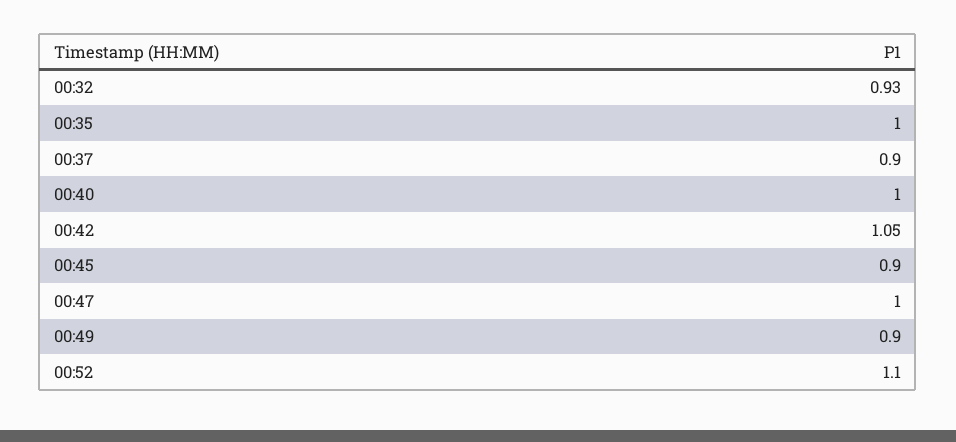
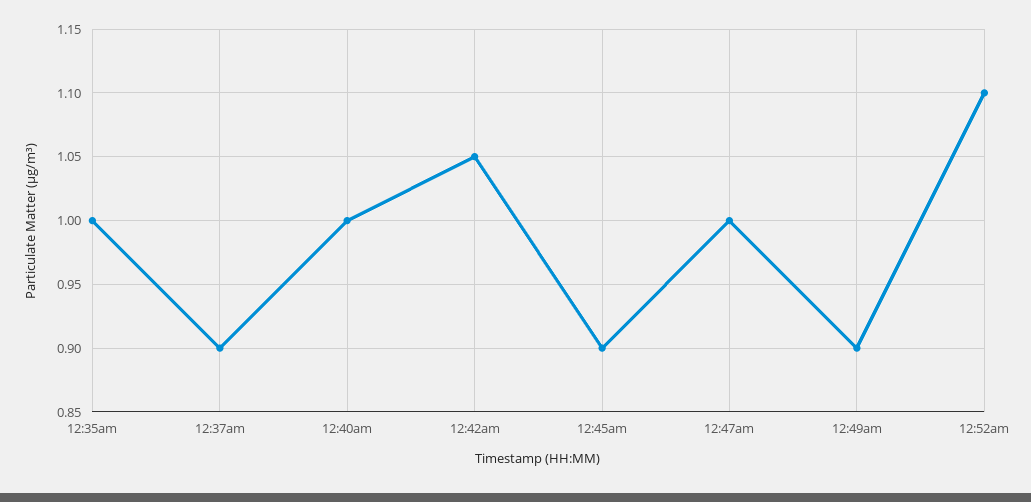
  {
-   "00:32": 0.93,
    "00:35": 1,
    "00:37": 0.9,
    "00:40": 1,
    "00:42": 1.05,
    "00:45": 0.9,
    "00:47": 1,
    "00:49": 0.9,
    "00:52": 1.1
  }

